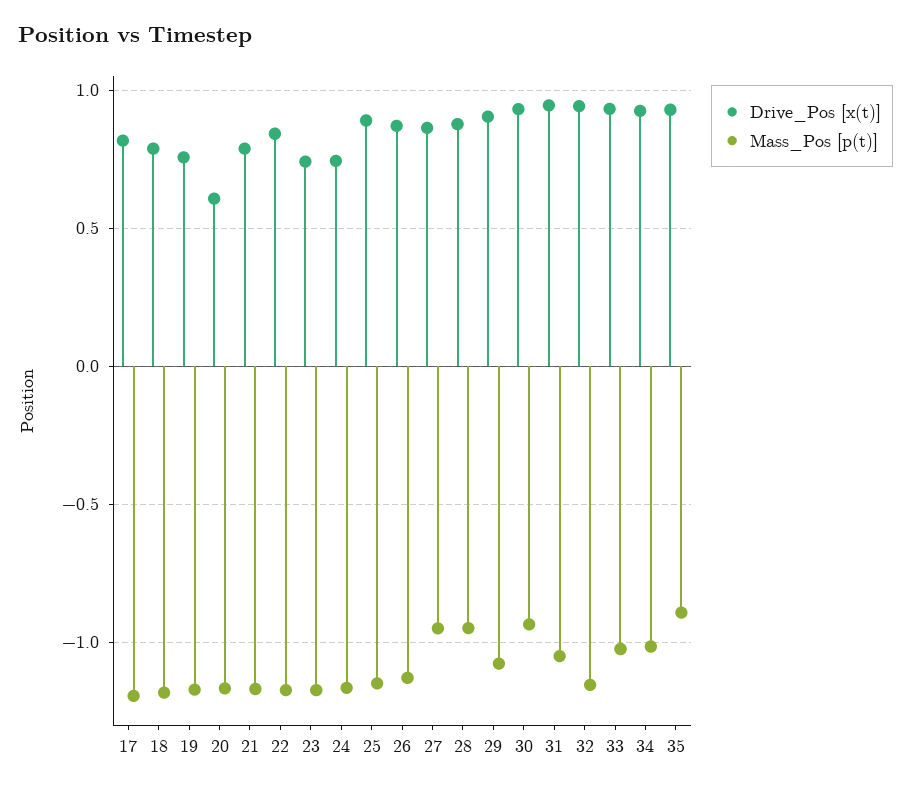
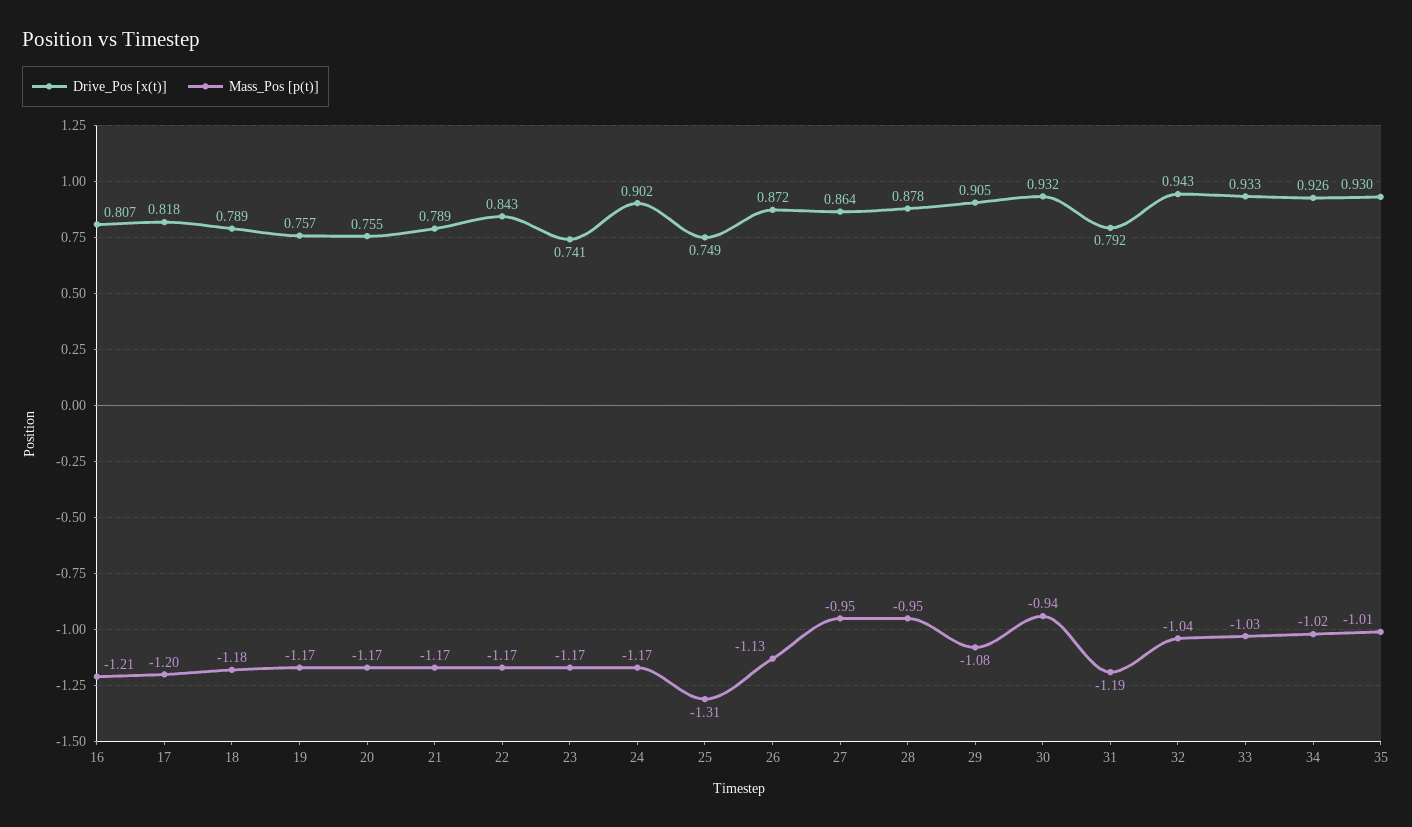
  {
    "Drive_Pos [x(t)]": {
      "17": 0.818,
      "18": 0.789,
      "19": 0.757,
-     "20": 0.6,
+     "20": 0.755,
      "21": 0.789,
      "22": 0.843,
      "23": 0.741,
-     "24": 0.75,
+     "24": 0.902,
-     "25": 0.9,
+     "25": 0.749,
      "26": 0.872,
      "27": 0.864,
      "28": 0.878,
      "29": 0.905,
      "30": 0.932,
-     "31": 0.95,
+     "31": 0.792,
      "32": 0.943,
      "33": 0.933,
      "34": 0.926,
-     "35": 0.93
+     "35": 0.93,
+     "16": 0.807
    },
    "Mass_Pos [p(t)]": {
      "17": -1.2,
      "18": -1.18,
      "19": -1.17,
      "20": -1.17,
      "21": -1.17,
      "22": -1.17,
      "23": -1.17,
      "24": -1.17,
-     "25": -1.15,
+     "25": -1.31,
      "26": -1.13,
      "27": -0.95,
      "28": -0.95,
      "29": -1.08,
      "30": -0.94,
-     "31": -1.05,
+     "31": -1.19,
-     "32": -1.15,
+     "32": -1.04,
      "33": -1.03,
      "34": -1.02,
-     "35": -0.9
+     "35": -1.01,
+     "16": -1.21
    }
  }

